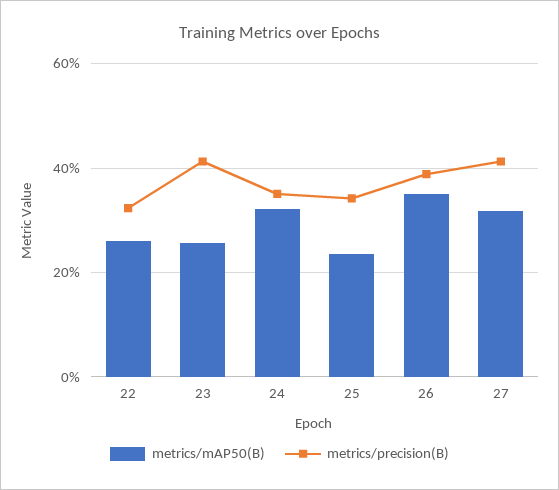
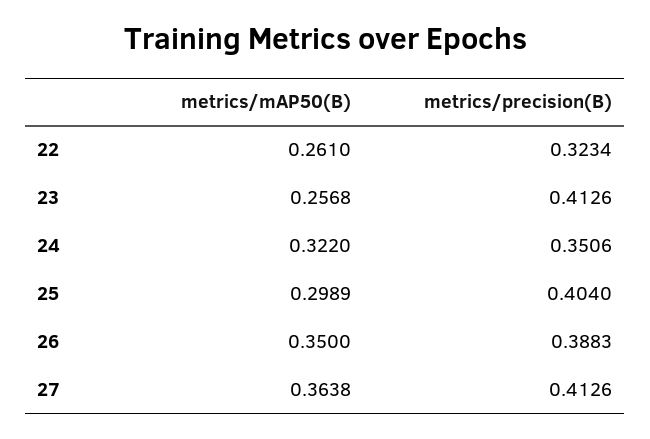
  {
    "metrics/mAP50(B)": {
      "22": 0.261,
      "23": 0.2568,
      "24": 0.322,
-     "25": 0.24,
+     "25": 0.2989,
      "26": 0.35,
-     "27": 0.32
+     "27": 0.3638
    },
    "metrics/precision(B)": {
      "22": 0.3234,
      "23": 0.4126,
      "24": 0.3506,
-     "25": 0.34,
+     "25": 0.404,
      "26": 0.3883,
      "27": 0.4126
    }
  }

